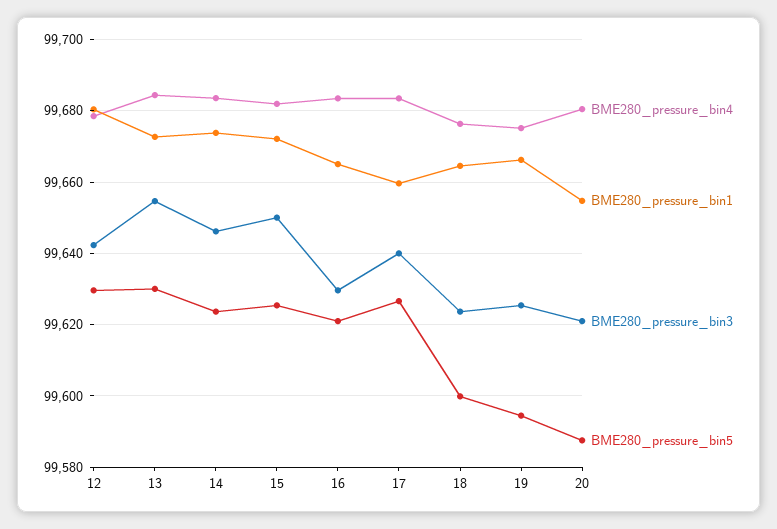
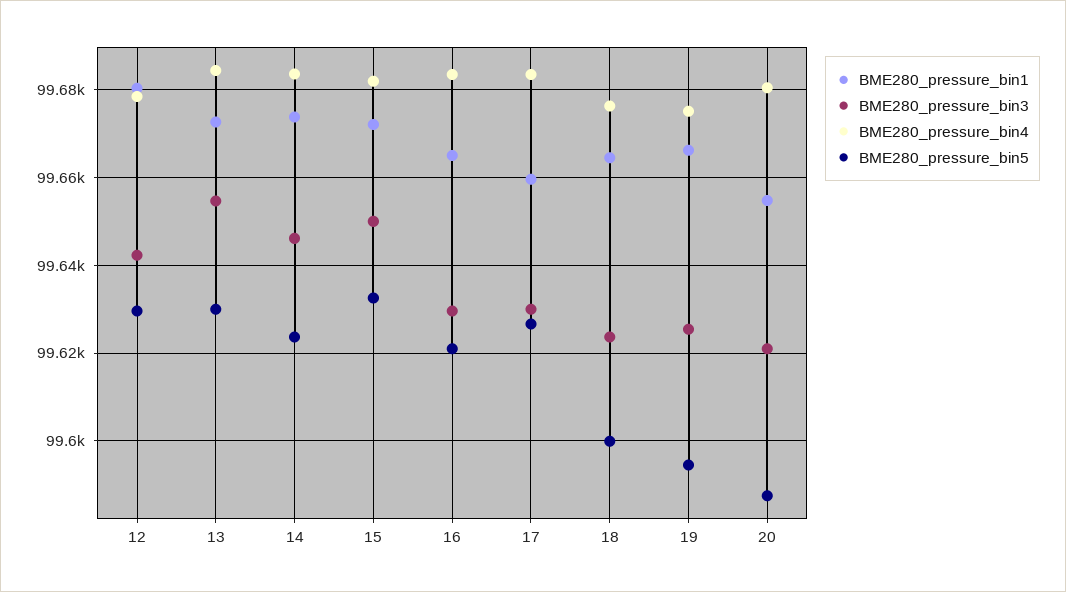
  {
    "BME280_pressure_bin4": {
      "12": 99678,
      "13": 99684,
      "14": 99684,
      "15": 99682,
      "16": 99684,
      "17": 99684,
      "18": 99676,
      "19": 99676,
      "20": 99680
    },
    "BME280_pressure_bin1": {
      "12": 99680,
      "13": 99672,
      "14": 99674,
      "15": 99672,
      "16": 99666,
      "17": 99660,
      "18": 99664,
      "19": 99666,
      "20": 99654
    },
    "BME280_pressure_bin3": {
      "12": 99642,
      "13": 99654,
      "14": 99646,
      "15": 99650,
      "16": 99630,
-     "17": 99640,
+     "17": 99630,
      "18": 99624,
      "19": 99626,
      "20": 99620
    },
    "BME280_pressure_bin5": {
      "12": 99630,
      "13": 99630,
      "14": 99624,
-     "15": 99626,
+     "15": 99632,
      "16": 99620,
      "17": 99626,
      "18": 99600,
      "19": 99594,
      "20": 99588
    }
  }

